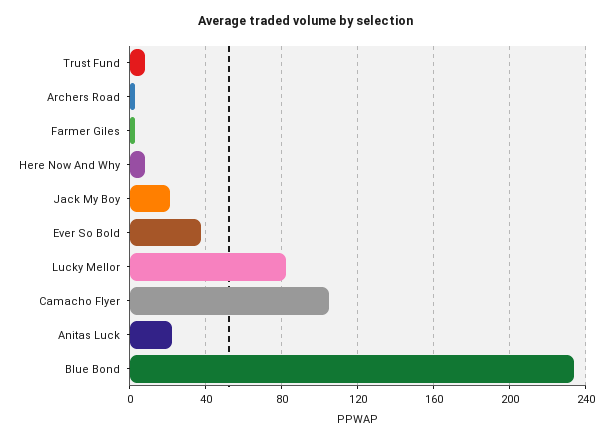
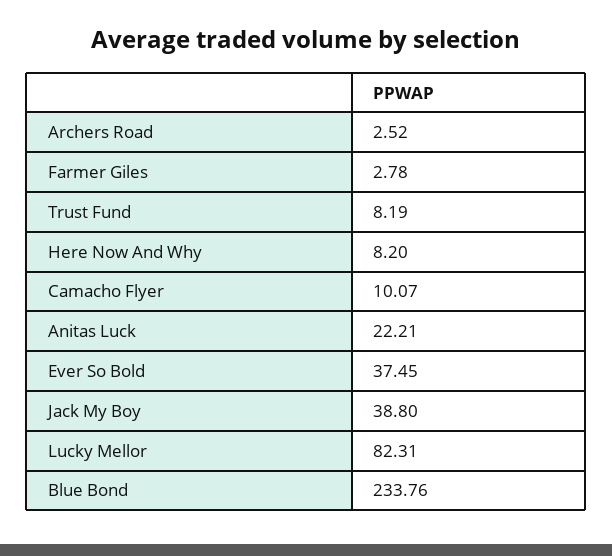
  {
    "Trust Fund": 8.19,
    "Archers Road": 2.52,
    "Farmer Giles": 2.78,
    "Here Now And Why": 8.2,
-   "Jack My Boy": 20,
+   "Jack My Boy": 38.8,
    "Ever So Bold": 37.45,
    "Lucky Mellor": 82.31,
-   "Camacho Flyer": 105,
+   "Camacho Flyer": 10.07,
    "Anitas Luck": 22.21,
    "Blue Bond": 233.76
  }

